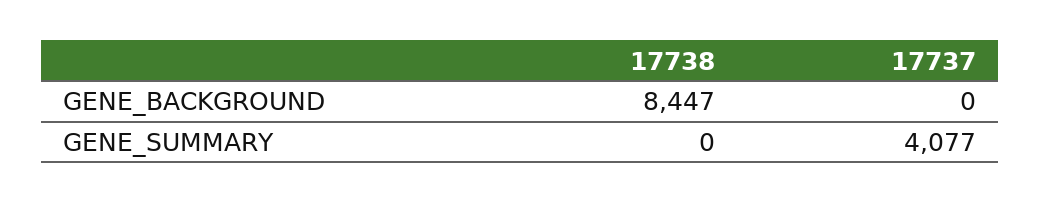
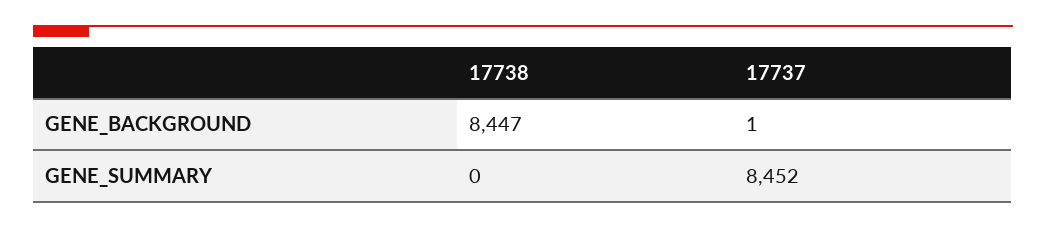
  {
    "17738": {
      "GENE_BACKGROUND": 8447,
      "GENE_SUMMARY": 0
    },
    "17737": {
-     "GENE_BACKGROUND": 0,
+     "GENE_BACKGROUND": 1,
-     "GENE_SUMMARY": 4077
+     "GENE_SUMMARY": 8452
    }
  }

